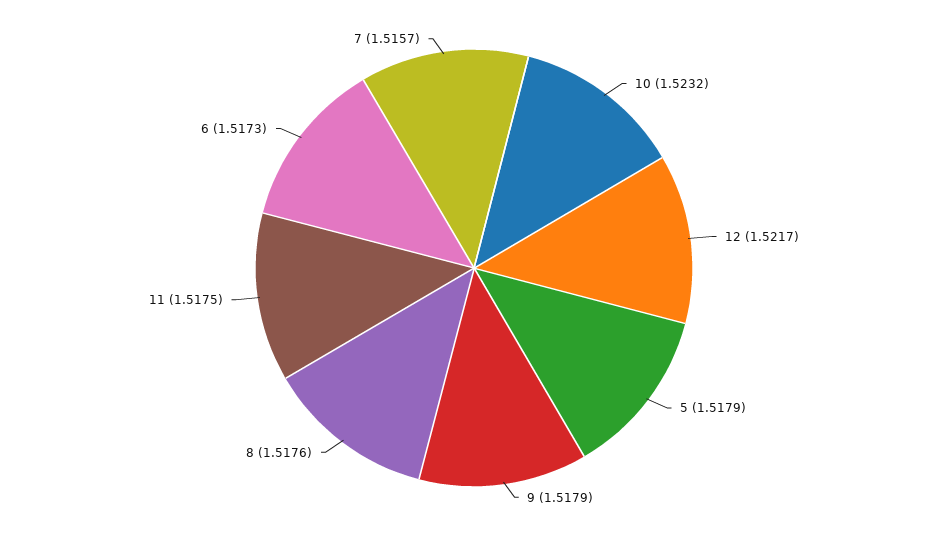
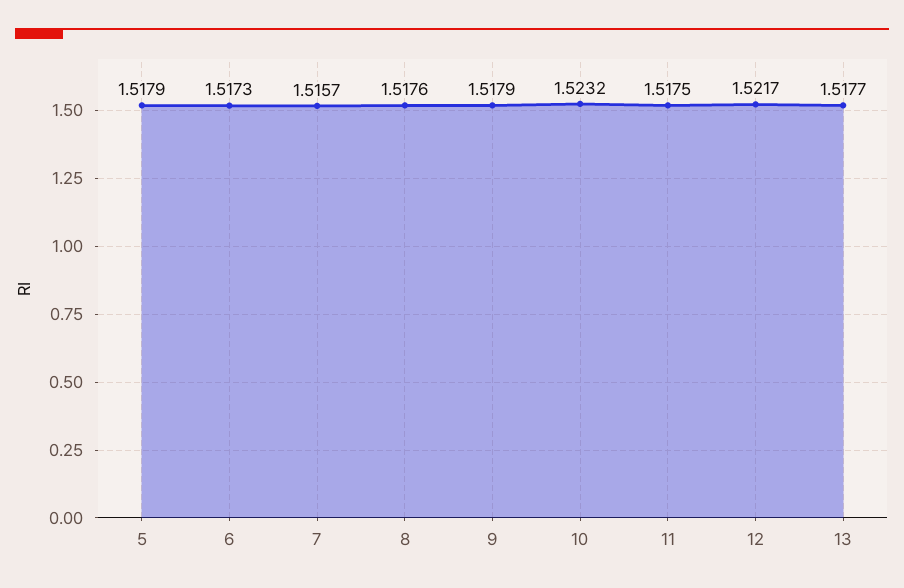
  {
    "10": 1.5232,
    "12": 1.5217,
    "5": 1.5179,
    "9": 1.5179,
    "8": 1.5176,
    "11": 1.5175,
    "6": 1.5173,
-   "7": 1.5157
+   "7": 1.5157,
+   "13": 1.5177
  }

